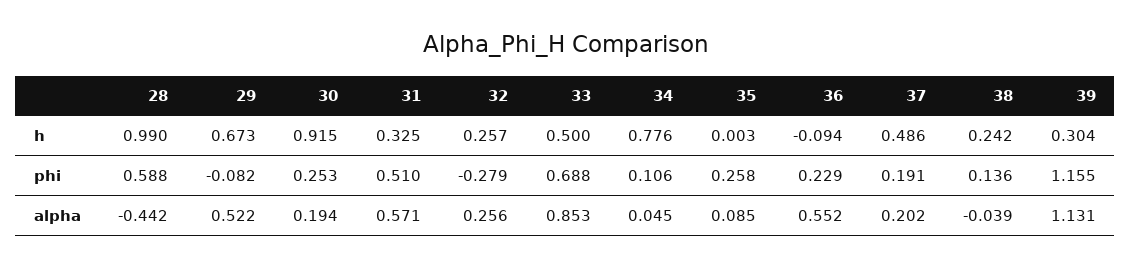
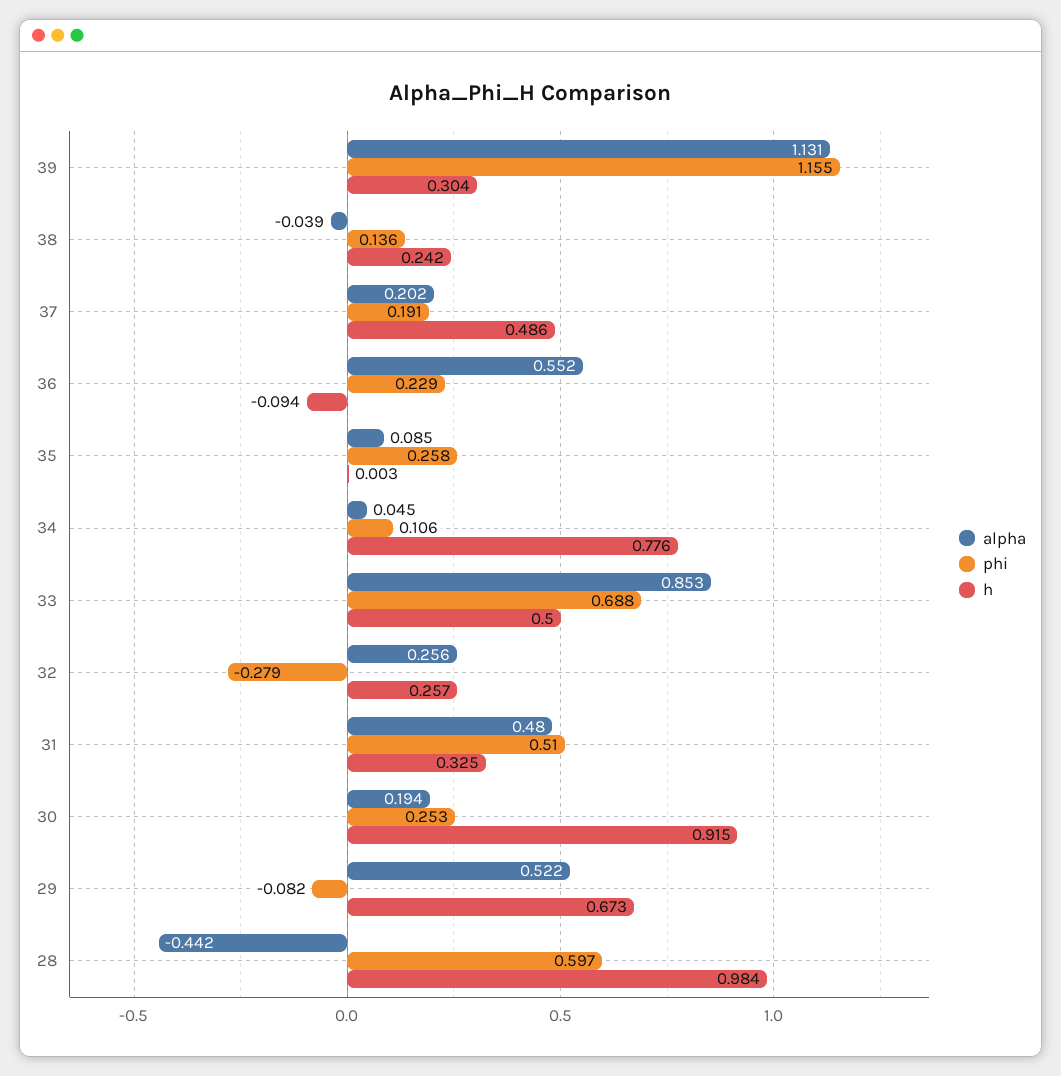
  {
    "h": {
-     "28": 0.99,
+     "28": 0.984,
      "29": 0.673,
      "30": 0.915,
      "31": 0.325,
      "32": 0.257,
      "33": 0.5,
      "34": 0.776,
      "35": 0.003,
      "36": -0.094,
      "37": 0.486,
      "38": 0.242,
      "39": 0.304
    },
    "phi": {
-     "28": 0.588,
+     "28": 0.597,
      "29": -0.082,
      "30": 0.253,
      "31": 0.51,
      "32": -0.279,
      "33": 0.688,
      "34": 0.106,
      "35": 0.258,
      "36": 0.229,
      "37": 0.191,
      "38": 0.136,
      "39": 1.155
    },
    "alpha": {
      "28": -0.442,
      "29": 0.522,
      "30": 0.194,
-     "31": 0.571,
+     "31": 0.48,
      "32": 0.256,
      "33": 0.853,
      "34": 0.045,
      "35": 0.085,
      "36": 0.552,
      "37": 0.202,
      "38": -0.039,
      "39": 1.131
    }
  }

